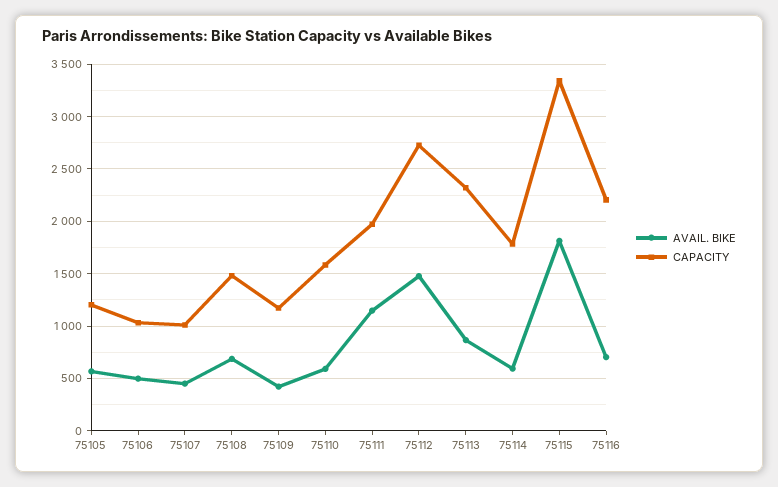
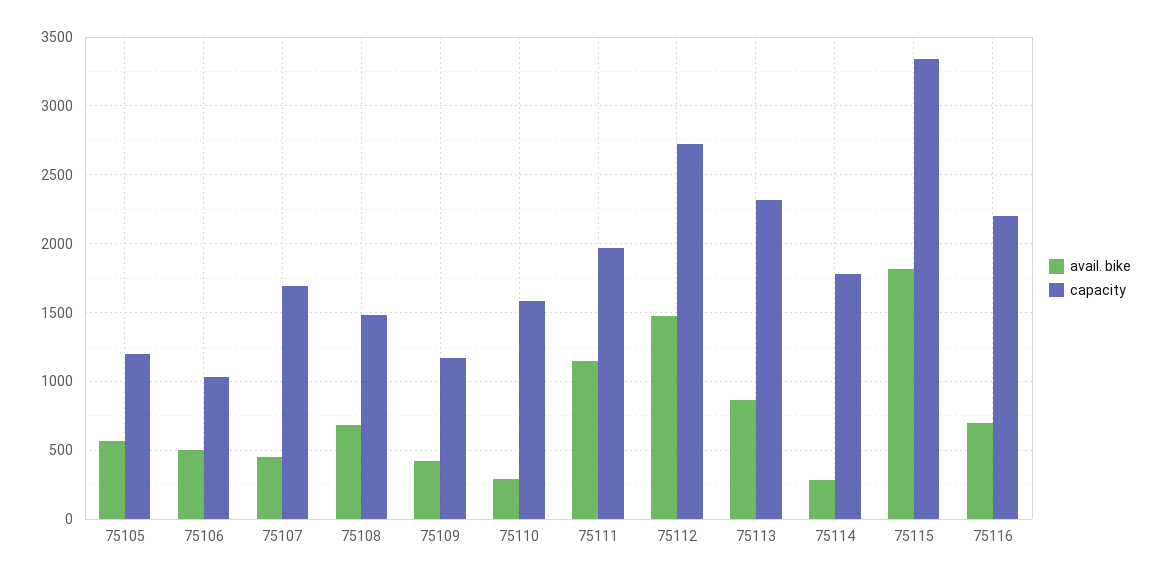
  {
    "AVAIL. BIKE": {
      "75105": 550,
      "75106": 500,
      "75107": 450,
      "75108": 700,
      "75109": 400,
-     "75110": 600,
+     "75110": 300,
      "75111": 1150,
      "75112": 1500,
      "75113": 850,
-     "75114": 600,
+     "75114": 300,
      "75115": 1800,
      "75116": 700
    },
    "CAPACITY": {
      "75105": 1200,
      "75106": 1050,
-     "75107": 1000,
+     "75107": 1700,
      "75108": 1500,
      "75109": 1150,
      "75110": 1600,
      "75111": 1950,
      "75112": 2750,
      "75113": 2300,
      "75114": 1800,
      "75115": 3350,
      "75116": 2200
    }
  }

